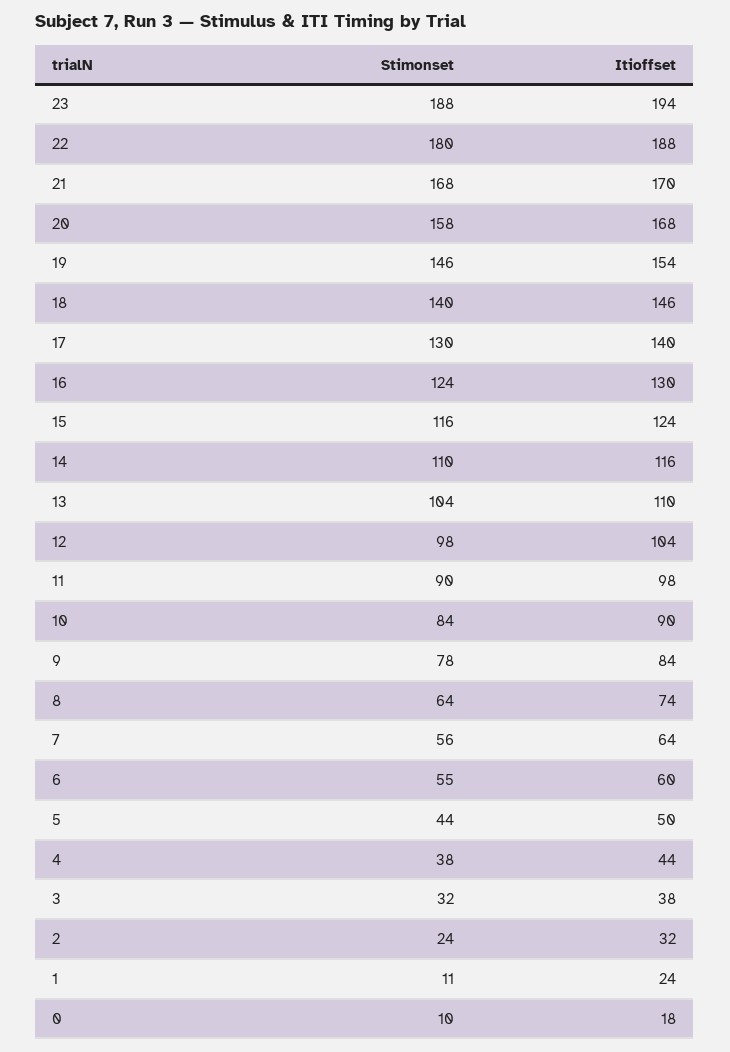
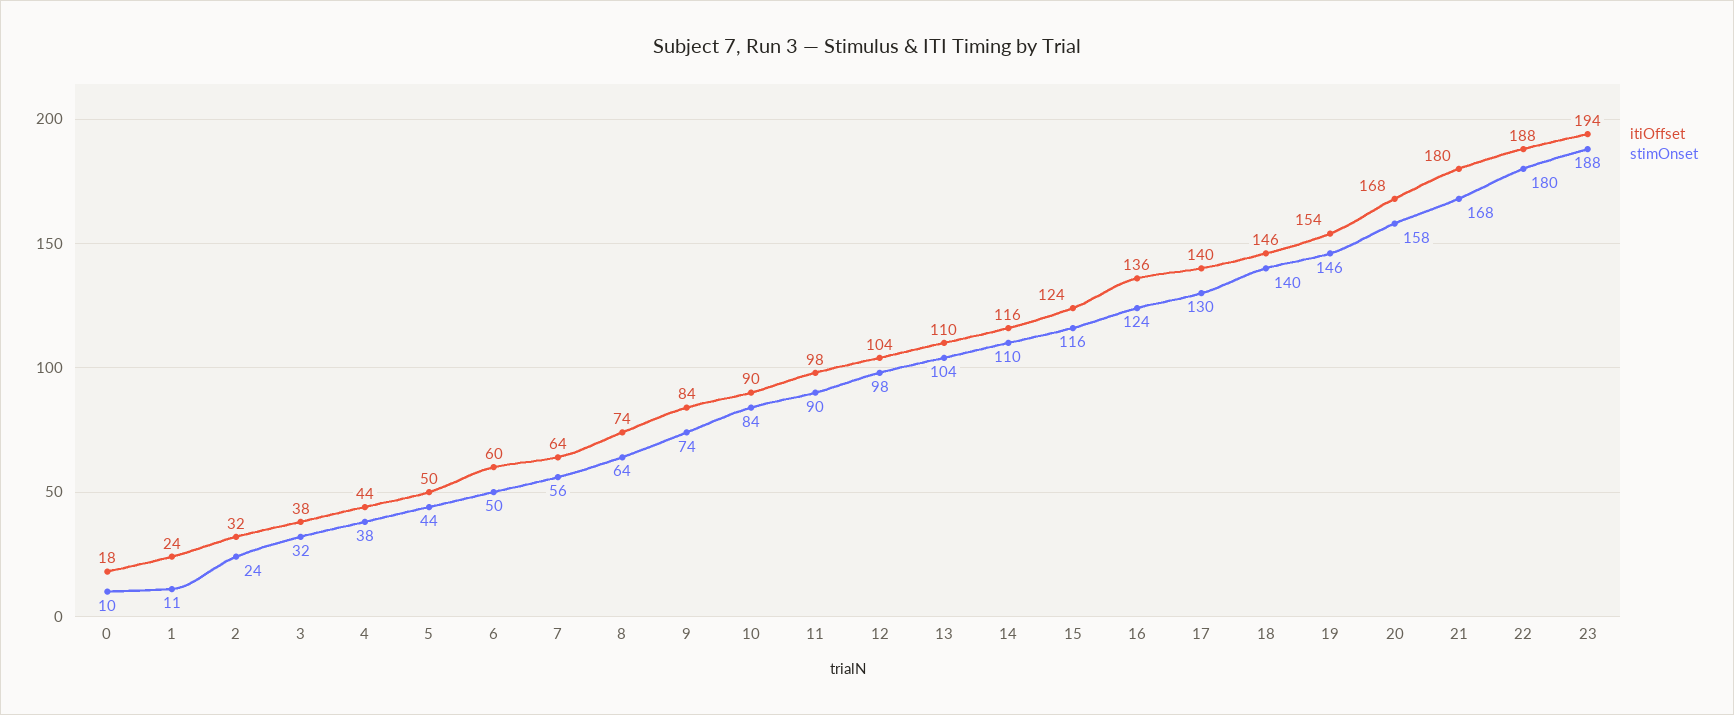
  {
    "Stimonset": {
      "23": 188,
      "22": 180,
      "21": 168,
      "20": 158,
      "19": 146,
      "18": 140,
      "17": 130,
      "16": 124,
      "15": 116,
      "14": 110,
      "13": 104,
      "12": 98,
      "11": 90,
      "10": 84,
-     "9": 78,
+     "9": 74,
      "8": 64,
      "7": 56,
-     "6": 55,
+     "6": 50,
      "5": 44,
      "4": 38,
      "3": 32,
      "2": 24,
      "1": 11,
      "0": 10
    },
    "Itioffset": {
      "23": 194,
      "22": 188,
-     "21": 170,
+     "21": 180,
      "20": 168,
      "19": 154,
      "18": 146,
      "17": 140,
-     "16": 130,
+     "16": 136,
      "15": 124,
      "14": 116,
      "13": 110,
      "12": 104,
      "11": 98,
      "10": 90,
      "9": 84,
      "8": 74,
      "7": 64,
      "6": 60,
      "5": 50,
      "4": 44,
      "3": 38,
      "2": 32,
      "1": 24,
      "0": 18
    }
  }

